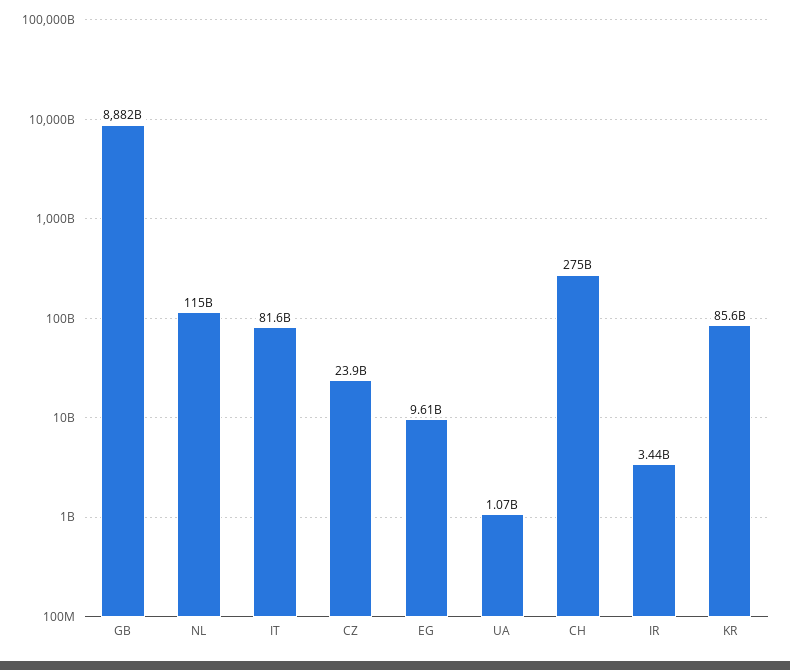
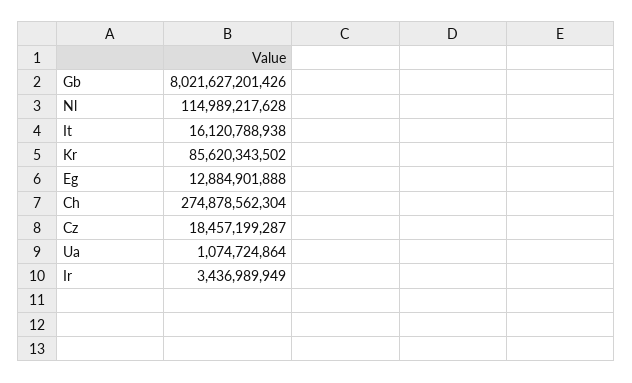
  {
-   "GB": 8882000000000,
+   "GB": 8021627201426,
    "NL": 114989217628,
-   "IT": 81600000000,
+   "IT": 16120788938,
-   "CZ": 23900000000,
+   "CZ": 18457199287,
-   "EG": 9610000000,
+   "EG": 12884901888,
    "UA": 1074724864,
    "CH": 274878562304,
    "IR": 3436989949,
    "KR": 85620343502
  }

